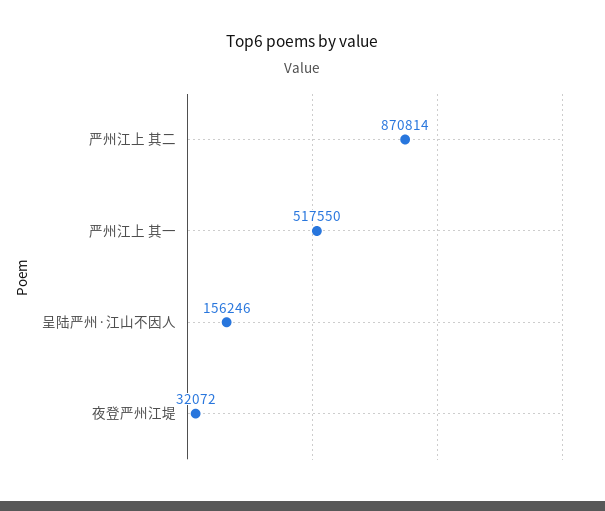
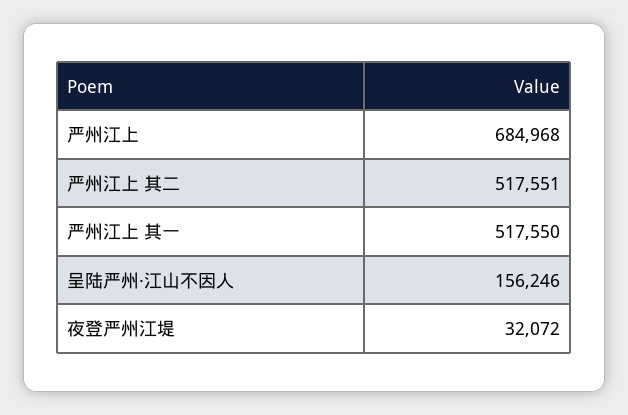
  {
-   "严州江上 其二": 870814,
+   "严州江上 其二": 517551,
    "严州江上 其一": 517550,
    "呈陆严州·江山不因人": 156246,
-   "夜登严州江堤": 32072
+   "夜登严州江堤": 32072,
+   "严州江上": 684968
  }

